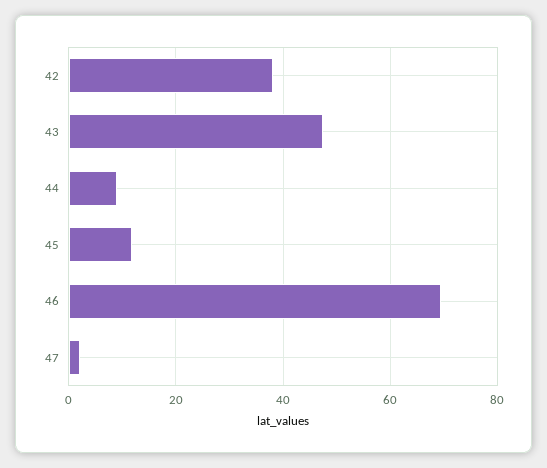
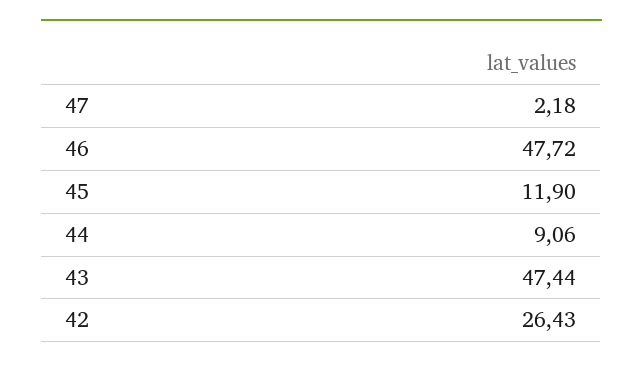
  {
-   "42": 38,
+   "42": 26.43,
    "43": 47.44,
    "44": 9.06,
    "45": 11.9,
-   "46": 70,
+   "46": 47.72,
    "47": 2.18
  }

